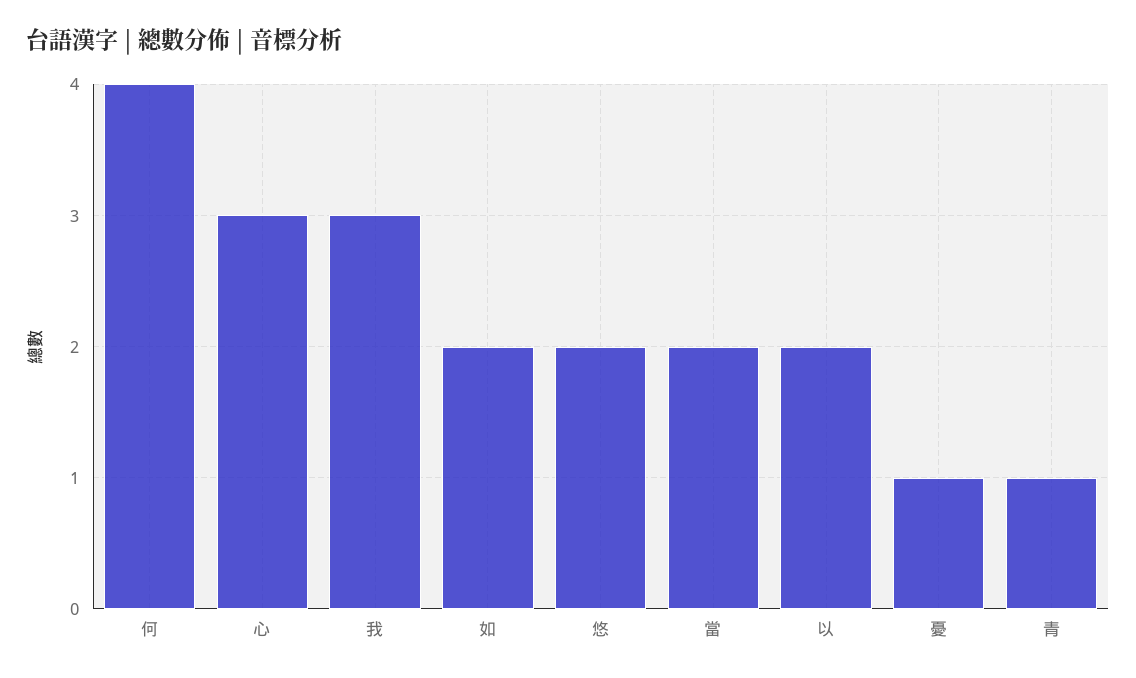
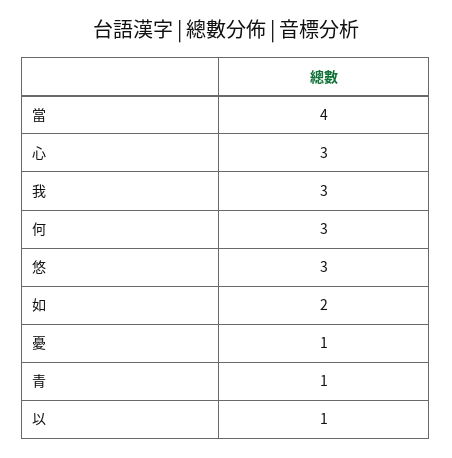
  {
-   "何": 4,
+   "何": 3,
    "心": 3,
    "我": 3,
    "如": 2,
-   "悠": 2,
+   "悠": 3,
-   "當": 2,
+   "當": 4,
-   "以": 2,
+   "以": 1,
    "憂": 1,
    "青": 1
  }

